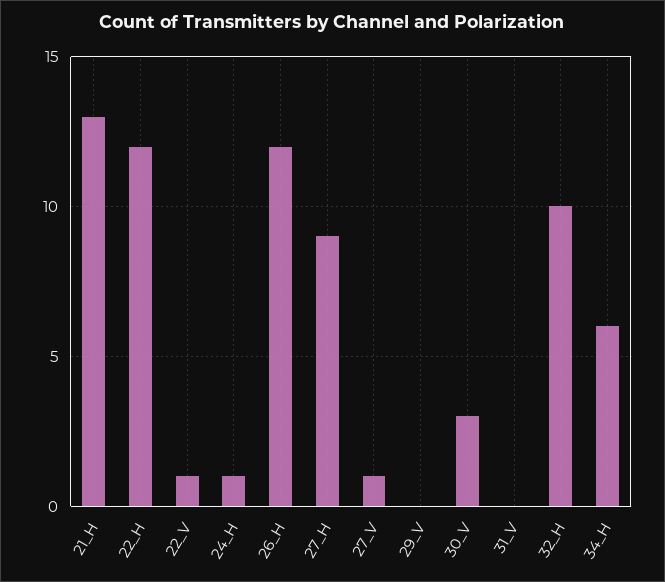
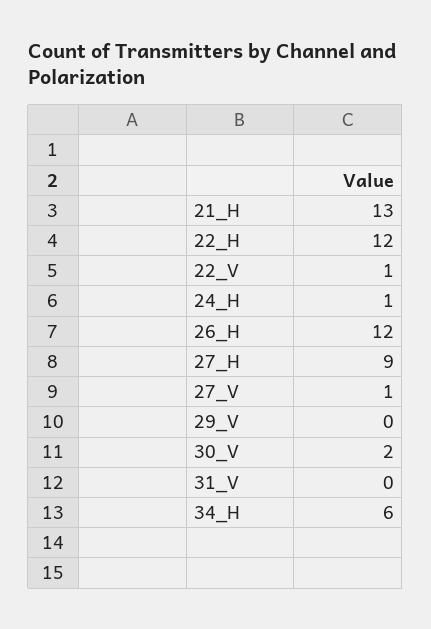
  {
    "21_H": 13,
    "22_H": 12,
    "22_V": 1,
    "24_H": 1,
    "26_H": 12,
    "27_H": 9,
    "27_V": 1,
    "29_V": 0,
-   "30_V": 3,
+   "30_V": 2,
    "31_V": 0,
-   "32_H": 10,
    "34_H": 6
  }

